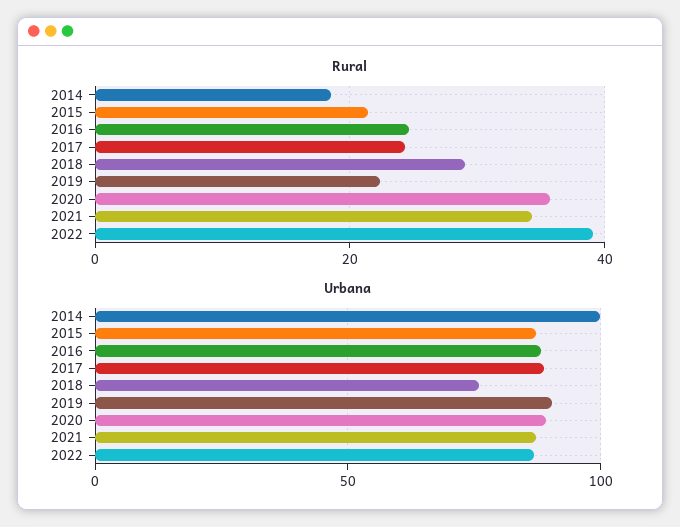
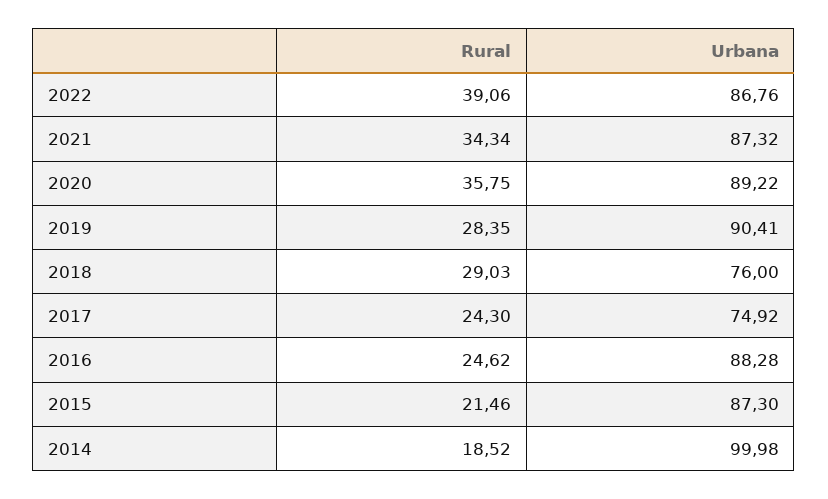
  {
    "Rural": {
      "2014": 18.52,
      "2015": 21.46,
      "2016": 24.62,
      "2017": 24.3,
      "2018": 29.03,
-     "2019": 22,
+     "2019": 28.35,
      "2020": 35.75,
      "2021": 34.34,
      "2022": 39.06
    },
    "Urbana": {
      "2014": 99.98,
      "2015": 87.3,
      "2016": 88.28,
-     "2017": 90,
+     "2017": 74.92,
      "2018": 76,
      "2019": 90.41,
      "2020": 89.22,
      "2021": 87.32,
      "2022": 86.76
    }
  }

